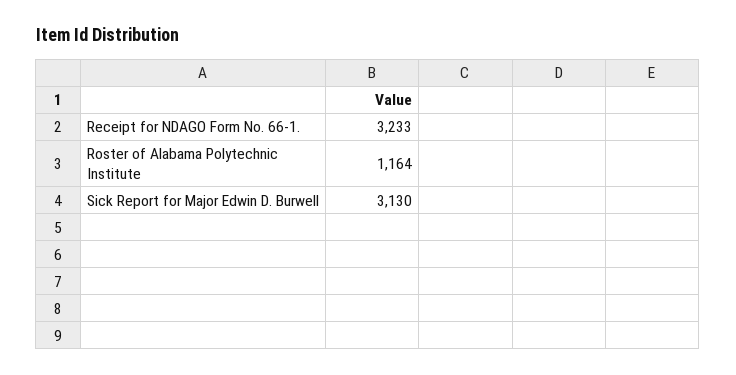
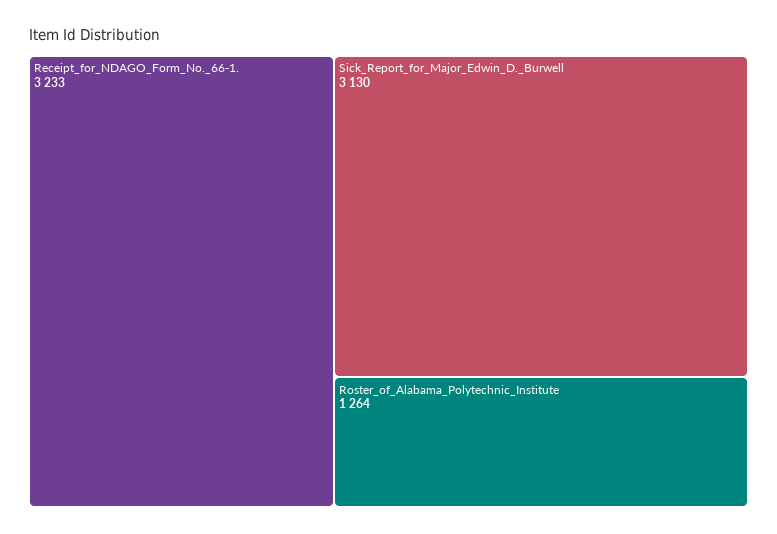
  {
    "Receipt for NDAGO Form No. 66-1.": 3233,
-   "Roster of Alabama Polytechnic Institute": 1164,
+   "Roster of Alabama Polytechnic Institute": 1264,
    "Sick Report for Major Edwin D. Burwell": 3130
  }

